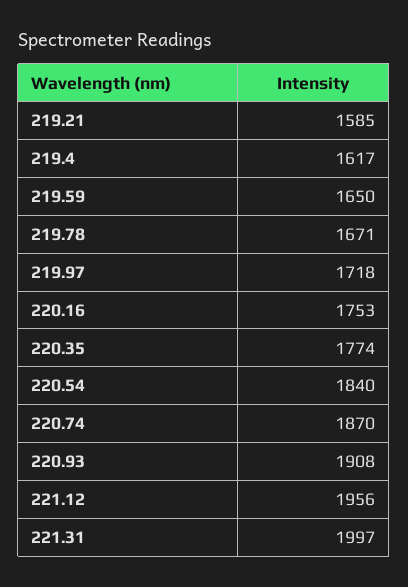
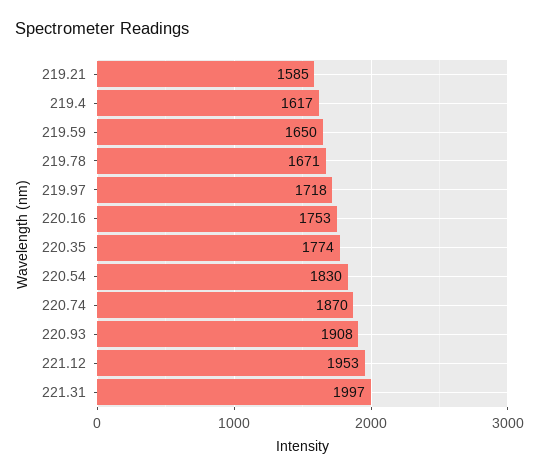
  {
    "219.21": 1585,
    "219.4": 1617,
    "219.59": 1650,
    "219.78": 1671,
    "219.97": 1718,
    "220.16": 1753,
    "220.35": 1774,
-   "220.54": 1840,
+   "220.54": 1830,
    "220.74": 1870,
    "220.93": 1908,
-   "221.12": 1956,
+   "221.12": 1953,
    "221.31": 1997
  }

